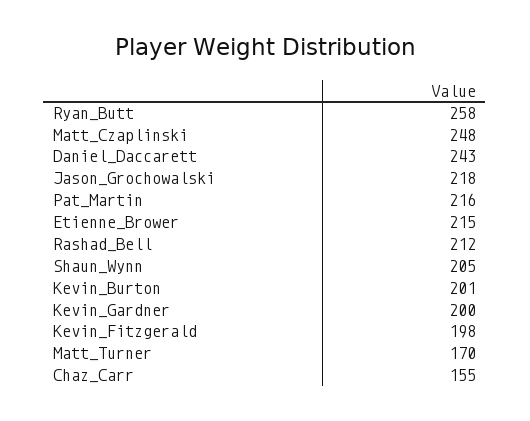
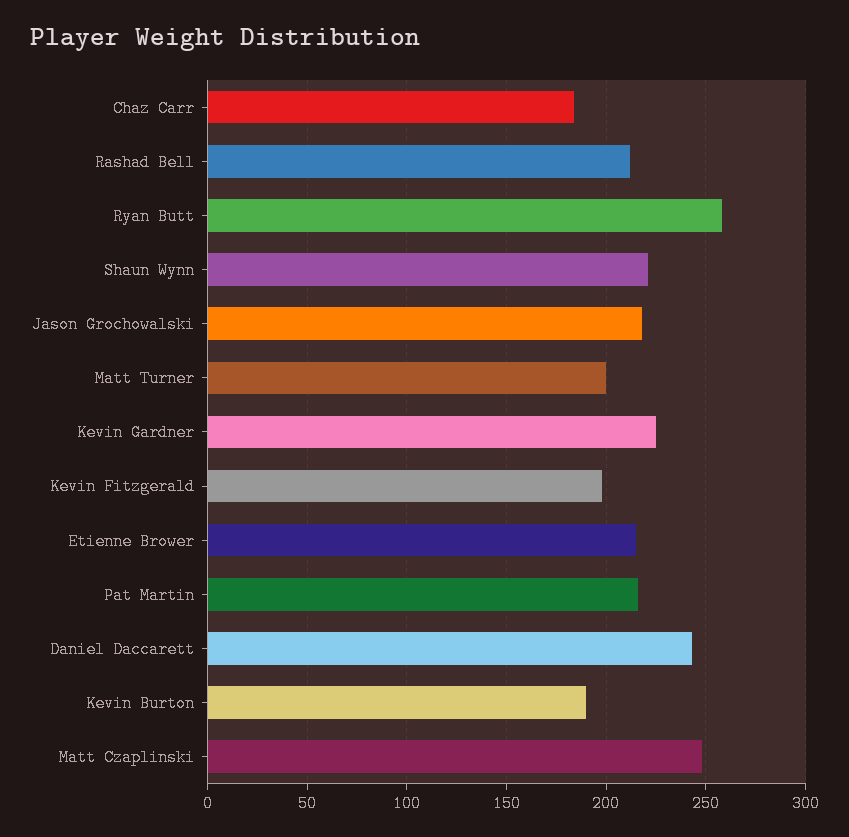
  {
    "Ryan_Butt": 258,
    "Matt_Czaplinski": 248,
    "Daniel_Daccarett": 243,
    "Jason_Grochowalski": 218,
    "Pat_Martin": 216,
    "Etienne_Brower": 215,
    "Rashad_Bell": 212,
-   "Shaun_Wynn": 205,
+   "Shaun_Wynn": 220,
-   "Kevin_Burton": 201,
+   "Kevin_Burton": 190,
-   "Kevin_Gardner": 200,
+   "Kevin_Gardner": 225,
    "Kevin_Fitzgerald": 198,
-   "Matt_Turner": 170,
+   "Matt_Turner": 200,
-   "Chaz_Carr": 155
+   "Chaz_Carr": 185
  }

